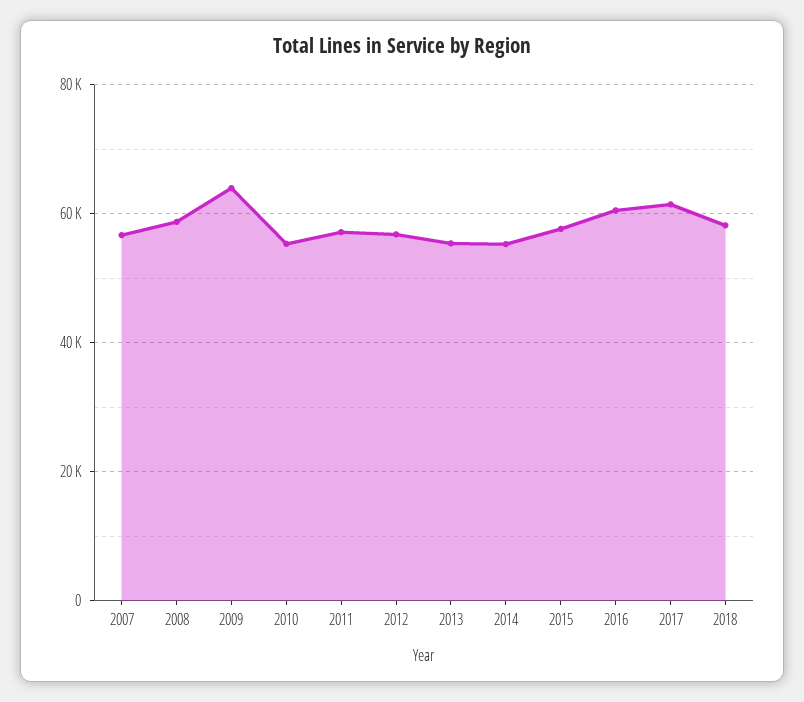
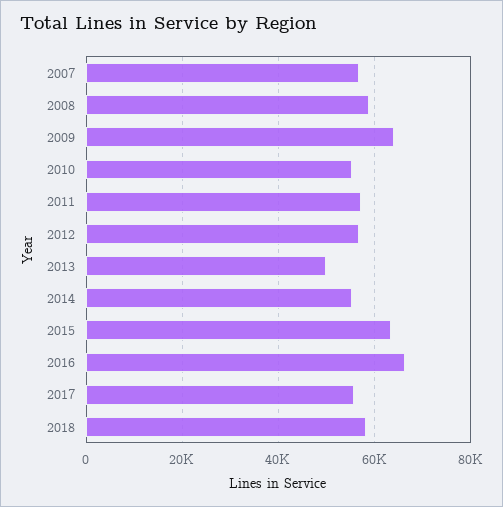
  {
    "2007": 56000,
    "2008": 58000,
    "2009": 64000,
    "2010": 56000,
    "2011": 58000,
    "2012": 56000,
-   "2013": 56000,
+   "2013": 50000,
    "2014": 56000,
-   "2015": 58000,
+   "2015": 64000,
-   "2016": 60000,
+   "2016": 66000,
-   "2017": 62000,
+   "2017": 56000,
    "2018": 58000
  }

